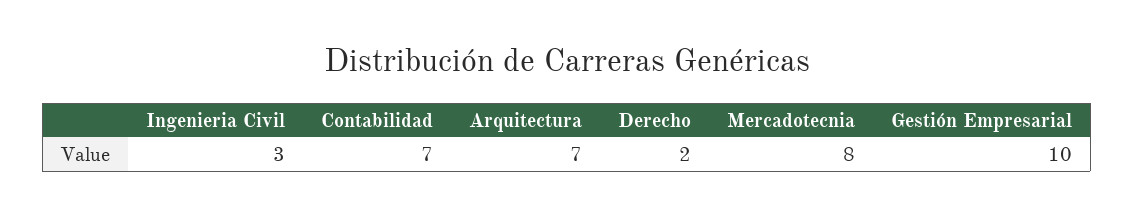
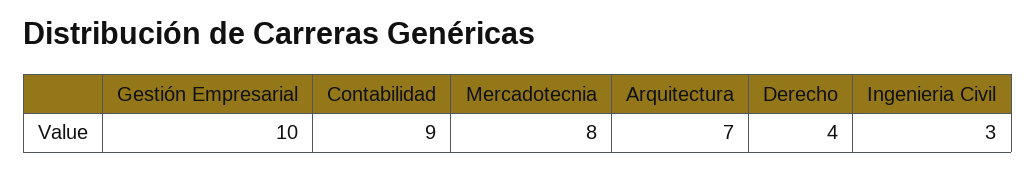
  {
    "Ingenieria Civil": 3,
-   "Contabilidad": 7,
+   "Contabilidad": 9,
    "Arquitectura": 7,
-   "Derecho": 2,
+   "Derecho": 4,
    "Mercadotecnia": 8,
    "Gestión Empresarial": 10
  }

